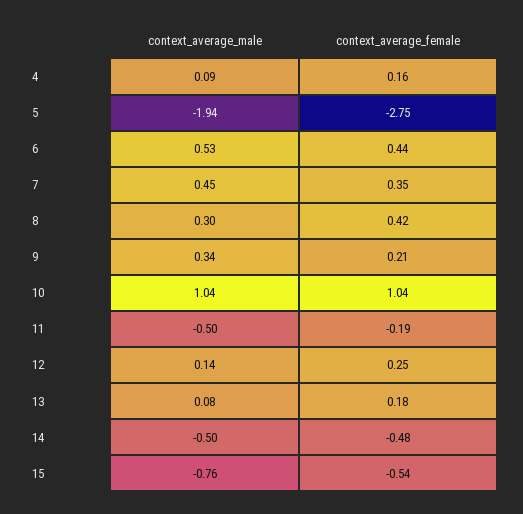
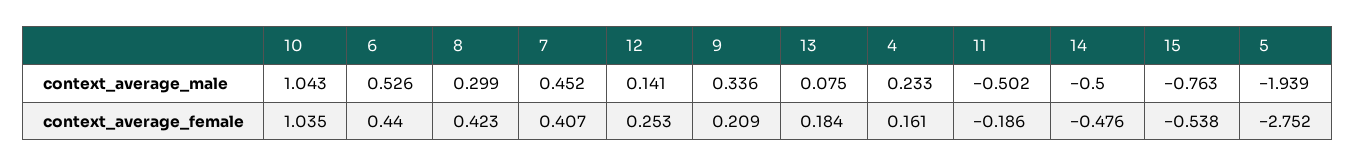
  {
    "context_average_male": {
-     "4": 0.09,
+     "4": 0.233,
      "5": -1.939,
      "6": 0.526,
      "7": 0.452,
      "8": 0.299,
      "9": 0.336,
      "10": 1.043,
      "11": -0.502,
      "12": 0.141,
      "13": 0.075,
      "14": -0.5,
      "15": -0.763
    },
    "context_average_female": {
      "4": 0.161,
      "5": -2.752,
      "6": 0.44,
-     "7": 0.35,
+     "7": 0.407,
      "8": 0.423,
      "9": 0.209,
      "10": 1.035,
      "11": -0.186,
      "12": 0.253,
      "13": 0.184,
      "14": -0.476,
      "15": -0.538
    }
  }

